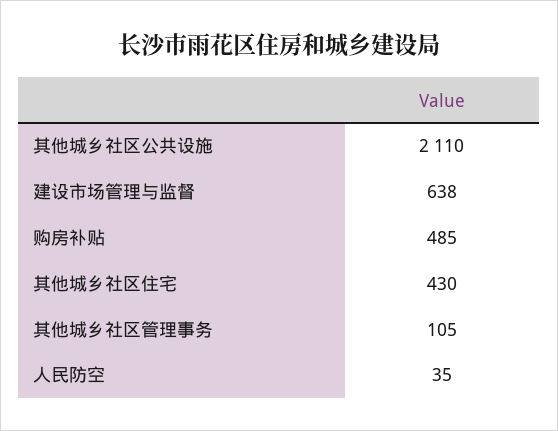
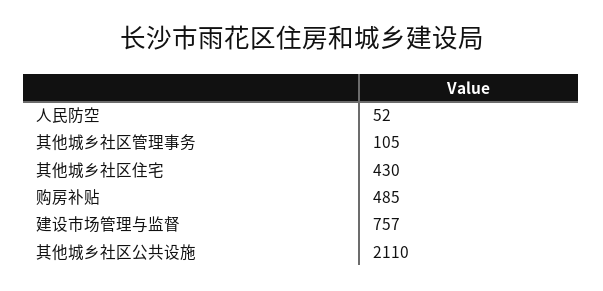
  {
    "其他城乡社区公共设施": 2110,
-   "建设市场管理与监督": 638,
+   "建设市场管理与监督": 757,
    "购房补贴": 485,
    "其他城乡社区住宅": 430,
    "其他城乡社区管理事务": 105,
-   "人民防空": 35
+   "人民防空": 52
  }

